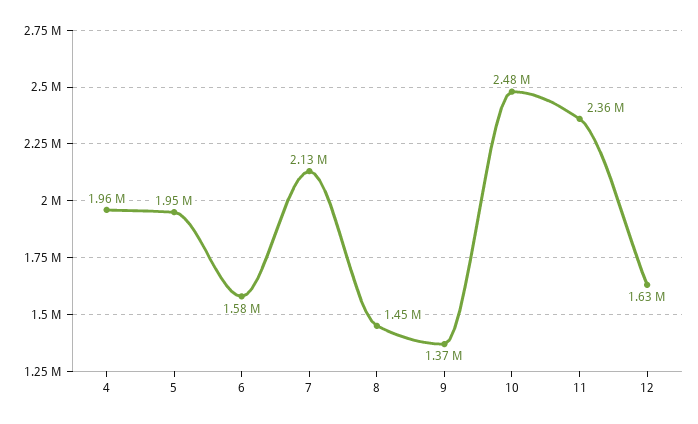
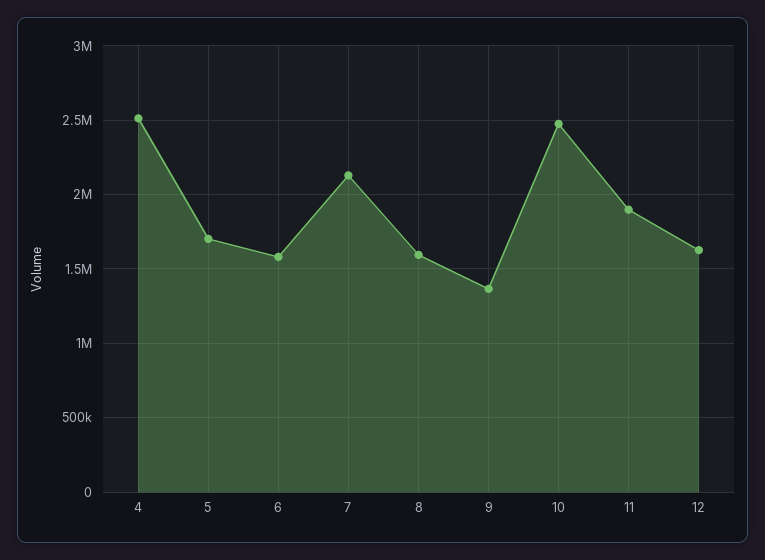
  {
-   "4": 1960000,
+   "4": 2500000,
-   "5": 1950000,
+   "5": 1700000,
    "6": 1580000,
    "7": 2130000,
-   "8": 1450000,
+   "8": 1600000,
    "9": 1370000,
    "10": 2480000,
-   "11": 2360000,
+   "11": 1900000,
    "12": 1630000
  }

